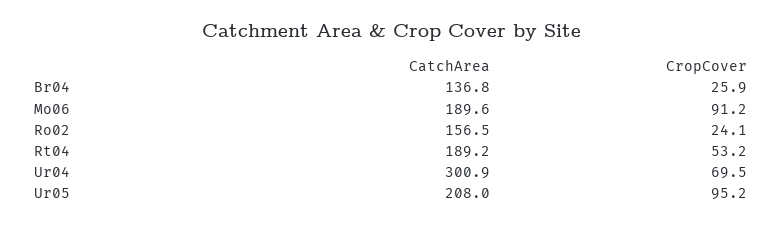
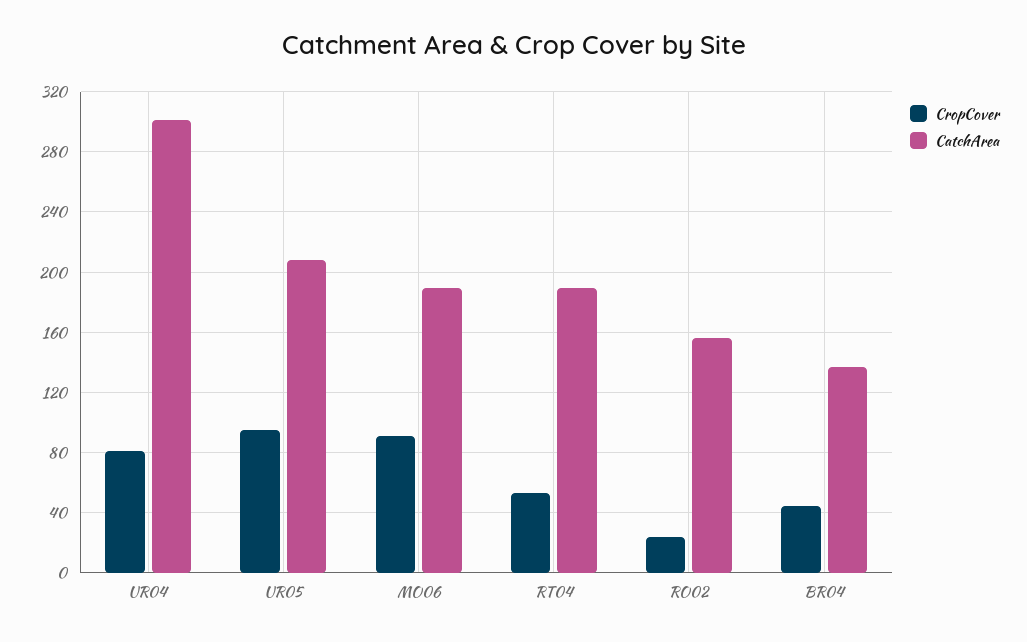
  {
    "CatchArea": {
      "Br04": 136.8,
      "Mo06": 189.6,
      "Ro02": 156.5,
      "Rt04": 189.2,
      "Ur04": 300.9,
      "Ur05": 208
    },
    "CropCover": {
-     "Br04": 25.9,
+     "Br04": 45,
      "Mo06": 91.2,
      "Ro02": 24.1,
      "Rt04": 53.2,
-     "Ur04": 69.5,
+     "Ur04": 80,
      "Ur05": 95.2
    }
  }

